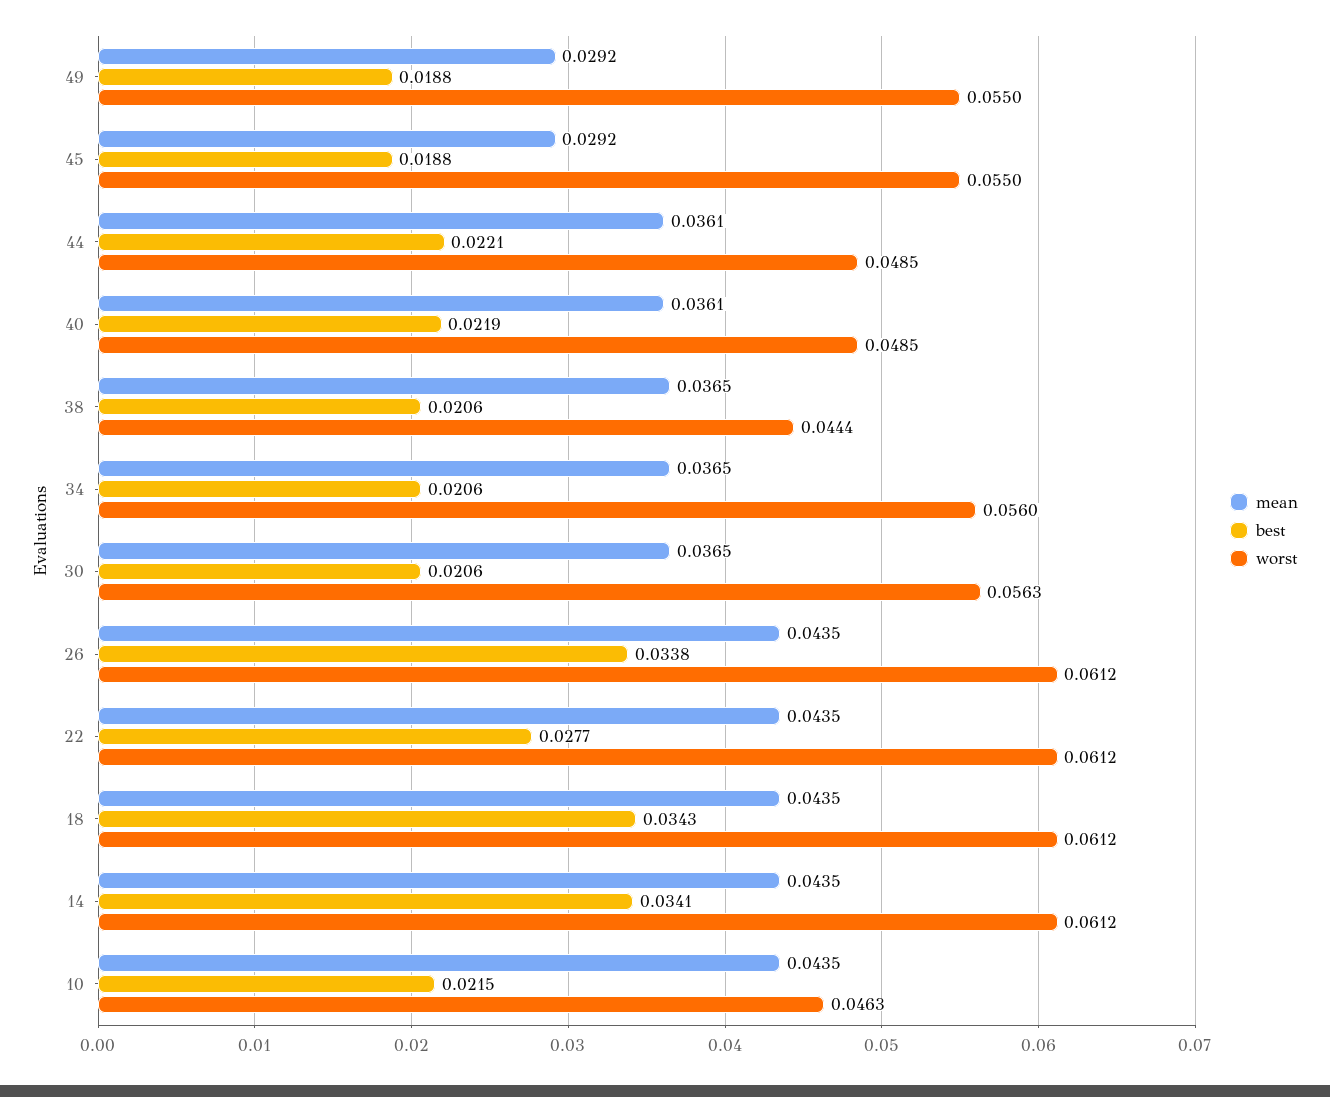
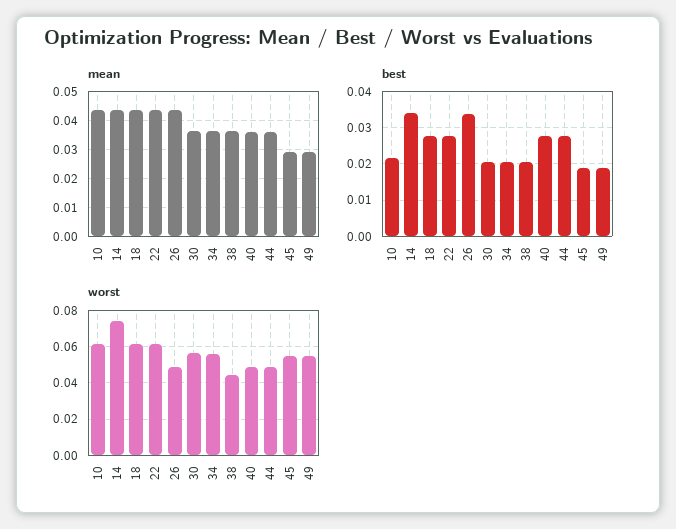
  {
    "mean": {
      "49": 0.0292,
      "45": 0.0292,
      "44": 0.0361,
      "40": 0.0361,
      "38": 0.0365,
      "34": 0.0365,
      "30": 0.0365,
      "26": 0.0435,
      "22": 0.0435,
      "18": 0.0435,
      "14": 0.0435,
      "10": 0.0435
    },
    "best": {
      "49": 0.0188,
      "45": 0.0188,
-     "44": 0.0221,
+     "44": 0.028,
-     "40": 0.0219,
+     "40": 0.028,
      "38": 0.0206,
      "34": 0.0206,
      "30": 0.0206,
      "26": 0.0338,
      "22": 0.0277,
-     "18": 0.0343,
+     "18": 0.028,
      "14": 0.0341,
      "10": 0.0215
    },
    "worst": {
      "49": 0.055,
      "45": 0.055,
      "44": 0.0485,
      "40": 0.0485,
      "38": 0.0444,
      "34": 0.056,
      "30": 0.0563,
-     "26": 0.0612,
+     "26": 0.05,
      "22": 0.0612,
      "18": 0.0612,
-     "14": 0.0612,
+     "14": 0.075,
-     "10": 0.0463
+     "10": 0.06
    }
  }

